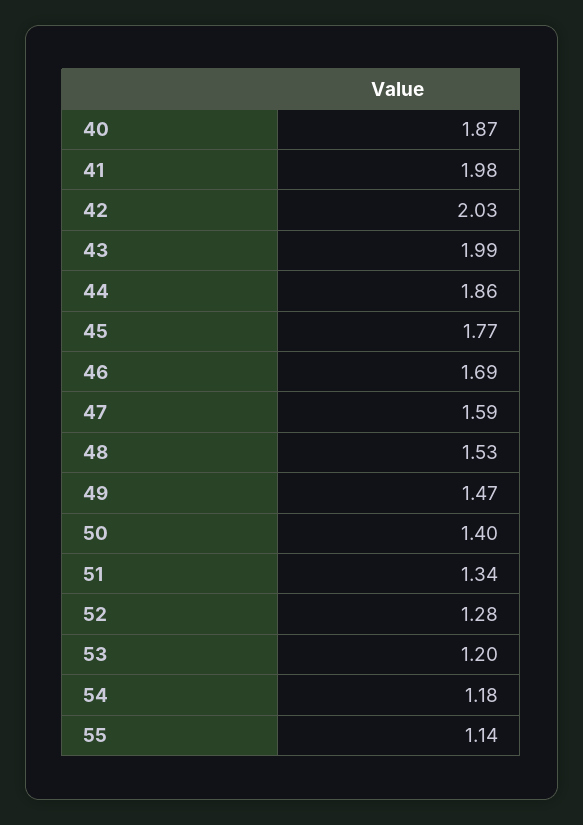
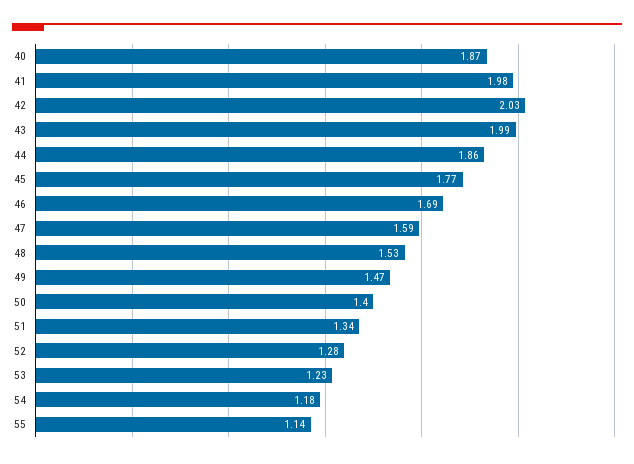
  {
    "40": 1.87,
    "41": 1.98,
    "42": 2.03,
    "43": 1.99,
    "44": 1.86,
    "45": 1.77,
    "46": 1.69,
    "47": 1.59,
    "48": 1.53,
    "49": 1.47,
    "50": 1.4,
    "51": 1.34,
    "52": 1.28,
-   "53": 1.2,
+   "53": 1.23,
    "54": 1.18,
    "55": 1.14
  }

